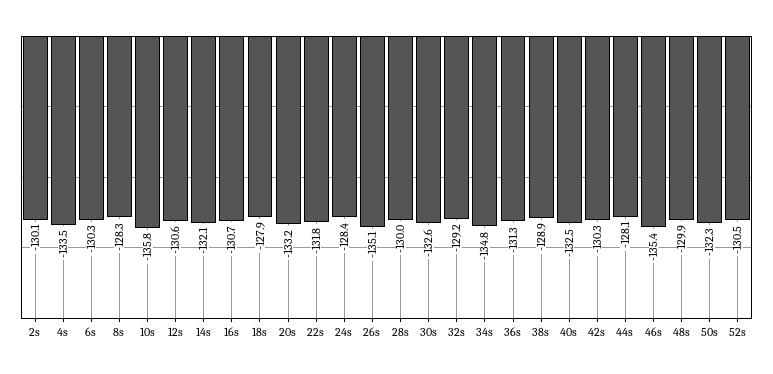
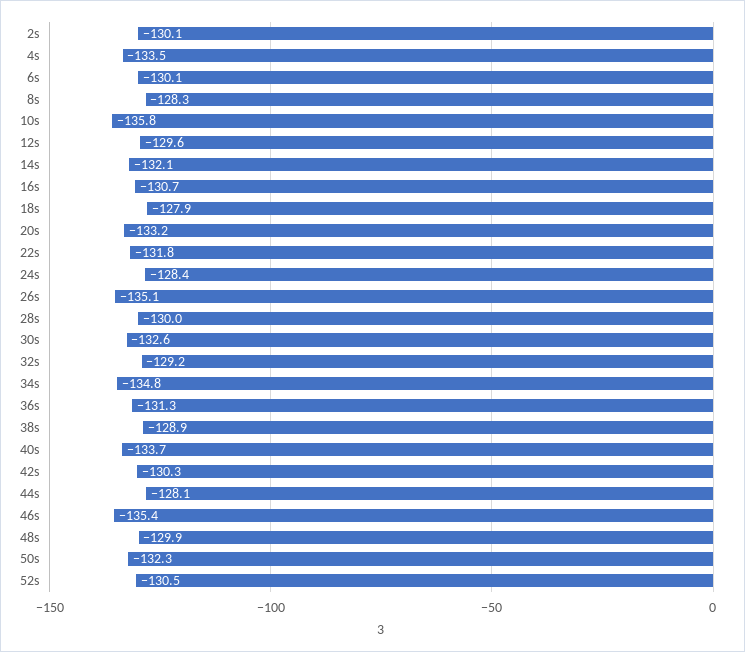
  {
    "2s": -130.1,
    "4s": -133.5,
-   "6s": -130.3,
+   "6s": -130.1,
    "8s": -128.3,
    "10s": -135.8,
-   "12s": -130.6,
+   "12s": -129.6,
    "14s": -132.1,
    "16s": -130.7,
    "18s": -127.9,
    "20s": -133.2,
    "22s": -131.8,
    "24s": -128.4,
    "26s": -135.1,
    "28s": -130,
    "30s": -132.6,
    "32s": -129.2,
    "34s": -134.8,
    "36s": -131.3,
    "38s": -128.9,
-   "40s": -132.5,
+   "40s": -133.7,
    "42s": -130.3,
    "44s": -128.1,
    "46s": -135.4,
    "48s": -129.9,
    "50s": -132.3,
    "52s": -130.5
  }

